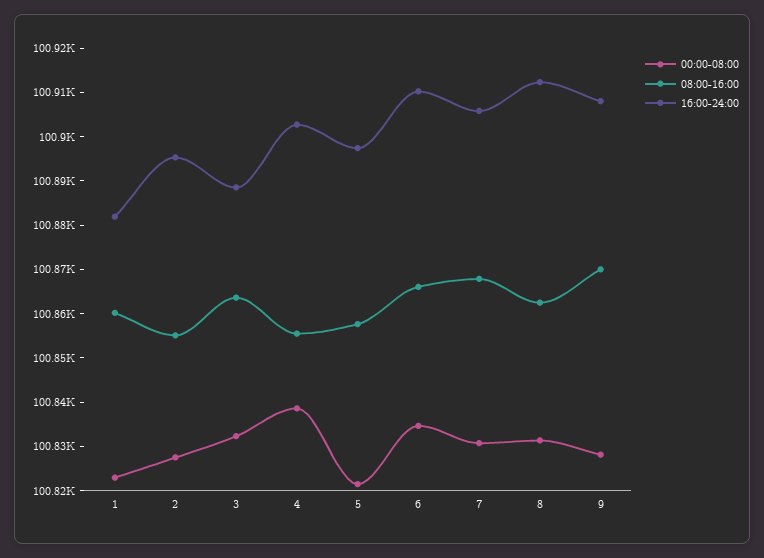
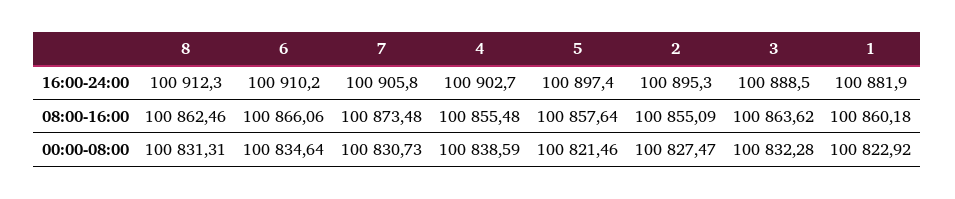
  {
    "00:00-08:00": {
      "1": 100822.92,
      "2": 100827.47,
      "3": 100832.28,
      "4": 100838.59,
      "5": 100821.46,
      "6": 100834.64,
      "7": 100830.73,
-     "8": 100831.31,
+     "8": 100831.31
-     "9": 100828
    },
    "08:00-16:00": {
      "1": 100860.18,
      "2": 100855.09,
      "3": 100863.62,
      "4": 100855.48,
      "5": 100857.64,
      "6": 100866.06,
-     "7": 100868,
+     "7": 100873.48,
-     "8": 100862.46,
+     "8": 100862.46
-     "9": 100870
    },
    "16:00-24:00": {
      "1": 100881.9,
      "2": 100895.3,
      "3": 100888.5,
      "4": 100902.7,
      "5": 100897.4,
      "6": 100910.2,
      "7": 100905.8,
-     "8": 100912.3,
+     "8": 100912.3
-     "9": 100908
    }
  }

